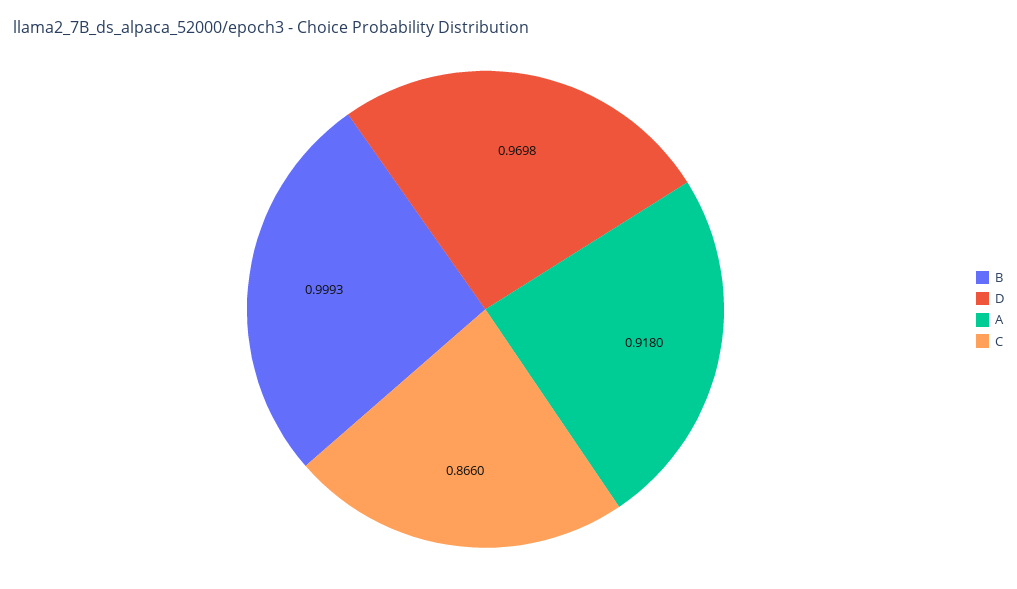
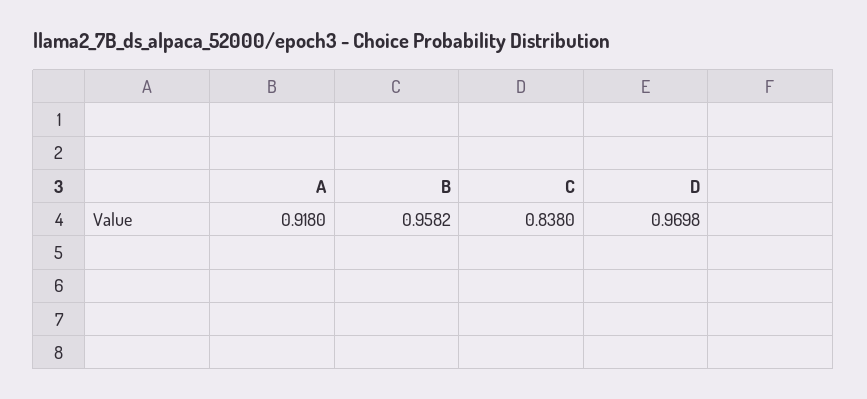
  {
-   "B": 0.9993,
+   "B": 0.9582,
    "D": 0.9698,
    "A": 0.918,
-   "C": 0.866
+   "C": 0.838
  }

